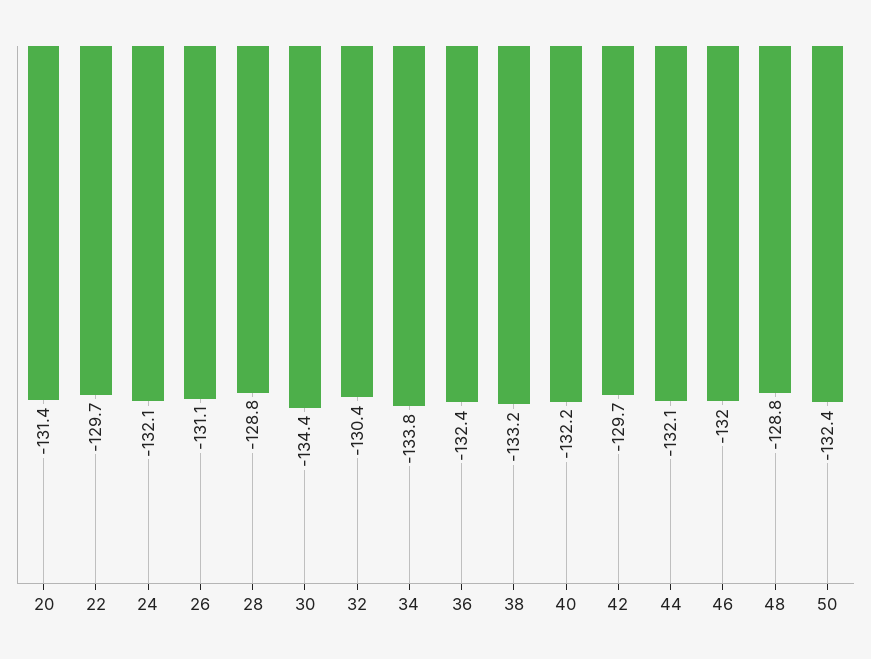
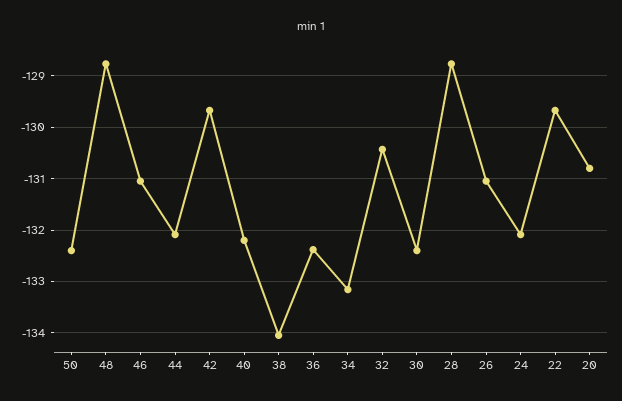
  {
-   "20": -131.4,
+   "20": -130.8,
    "22": -129.7,
    "24": -132.1,
    "26": -131.1,
    "28": -128.8,
-   "30": -134.4,
+   "30": -132.4,
    "32": -130.4,
-   "34": -133.8,
+   "34": -133.2,
    "36": -132.4,
-   "38": -133.2,
+   "38": -134,
    "40": -132.2,
    "42": -129.7,
    "44": -132.1,
-   "46": -132,
+   "46": -131,
    "48": -128.8,
    "50": -132.4
  }

